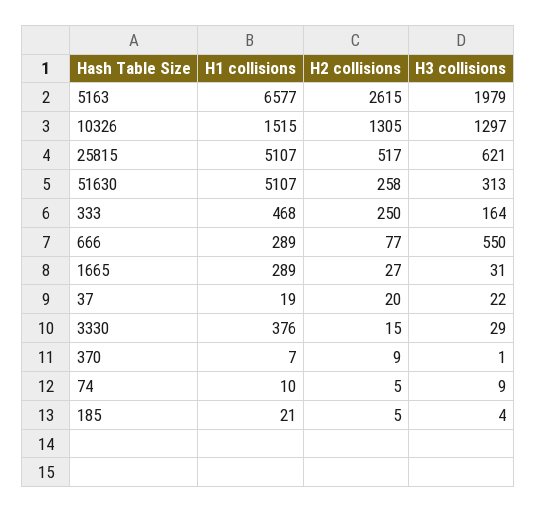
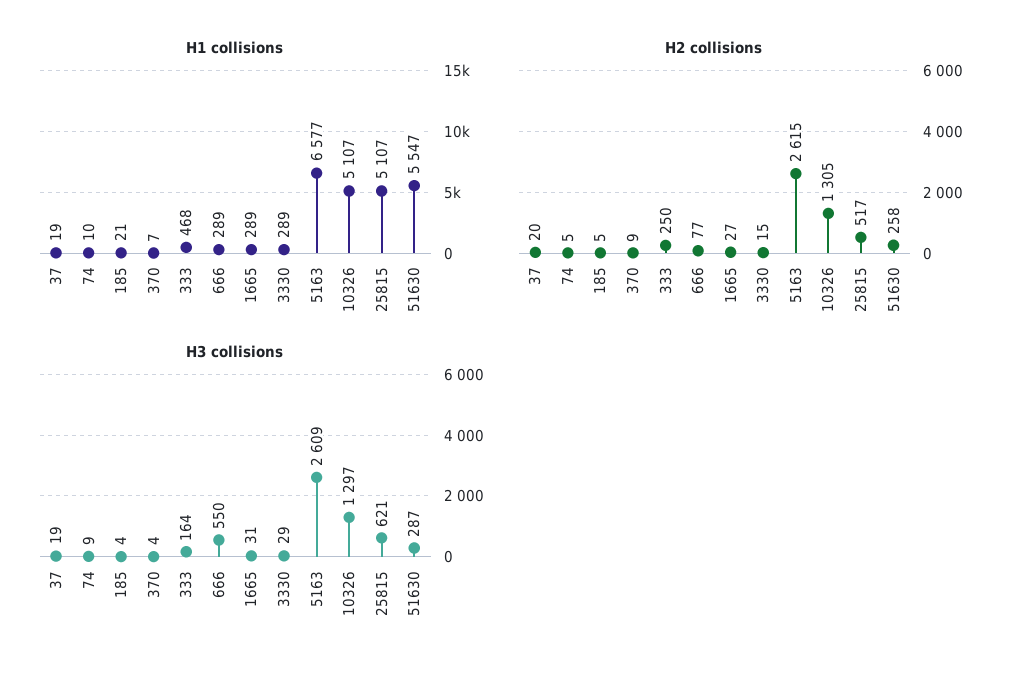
  {
    "H1 collisions": {
      "5163": 6577,
-     "10326": 1515,
+     "10326": 5107,
      "25815": 5107,
-     "51630": 5107,
+     "51630": 5547,
      "333": 468,
      "666": 289,
      "1665": 289,
      "37": 19,
-     "3330": 376,
+     "3330": 289,
      "370": 7,
      "74": 10,
      "185": 21
    },
    "H2 collisions": {
      "5163": 2615,
      "10326": 1305,
      "25815": 517,
      "51630": 258,
      "333": 250,
      "666": 77,
      "1665": 27,
      "37": 20,
      "3330": 15,
      "370": 9,
      "74": 5,
      "185": 5
    },
    "H3 collisions": {
-     "5163": 1979,
+     "5163": 2609,
      "10326": 1297,
      "25815": 621,
-     "51630": 313,
+     "51630": 287,
      "333": 164,
      "666": 550,
      "1665": 31,
-     "37": 22,
+     "37": 19,
      "3330": 29,
-     "370": 1,
+     "370": 4,
      "74": 9,
      "185": 4
    }
  }

